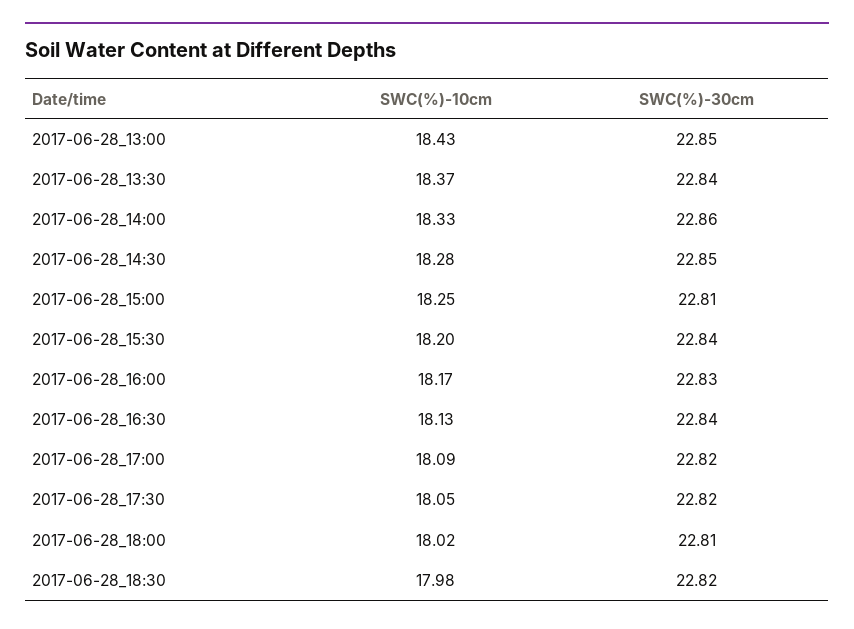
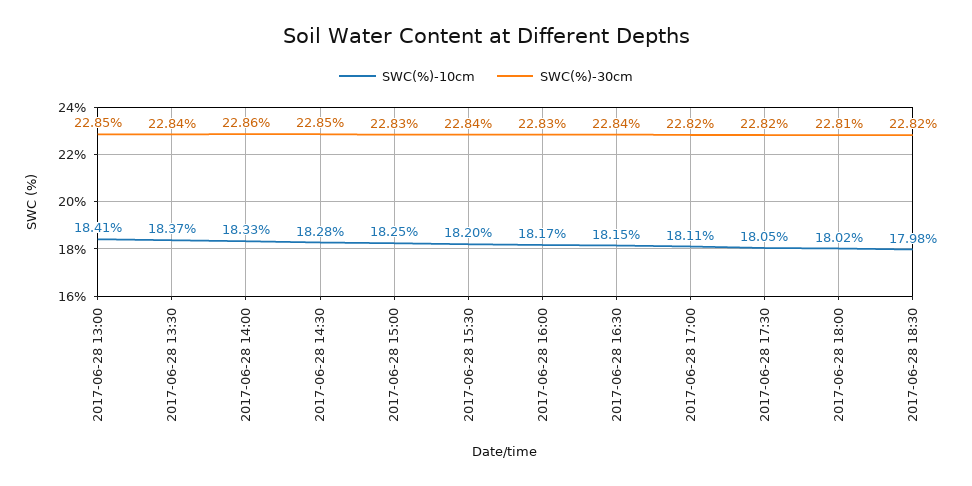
  {
    "SWC(%)-10cm": {
-     "2017-06-28_13:00": 18.43,
+     "2017-06-28_13:00": 18.41,
      "2017-06-28_13:30": 18.37,
      "2017-06-28_14:00": 18.33,
      "2017-06-28_14:30": 18.28,
      "2017-06-28_15:00": 18.25,
      "2017-06-28_15:30": 18.2,
      "2017-06-28_16:00": 18.17,
-     "2017-06-28_16:30": 18.13,
+     "2017-06-28_16:30": 18.15,
-     "2017-06-28_17:00": 18.09,
+     "2017-06-28_17:00": 18.11,
      "2017-06-28_17:30": 18.05,
      "2017-06-28_18:00": 18.02,
      "2017-06-28_18:30": 17.98
    },
    "SWC(%)-30cm": {
      "2017-06-28_13:00": 22.85,
      "2017-06-28_13:30": 22.84,
      "2017-06-28_14:00": 22.86,
      "2017-06-28_14:30": 22.85,
-     "2017-06-28_15:00": 22.81,
+     "2017-06-28_15:00": 22.83,
      "2017-06-28_15:30": 22.84,
      "2017-06-28_16:00": 22.83,
      "2017-06-28_16:30": 22.84,
      "2017-06-28_17:00": 22.82,
      "2017-06-28_17:30": 22.82,
      "2017-06-28_18:00": 22.81,
      "2017-06-28_18:30": 22.82
    }
  }

